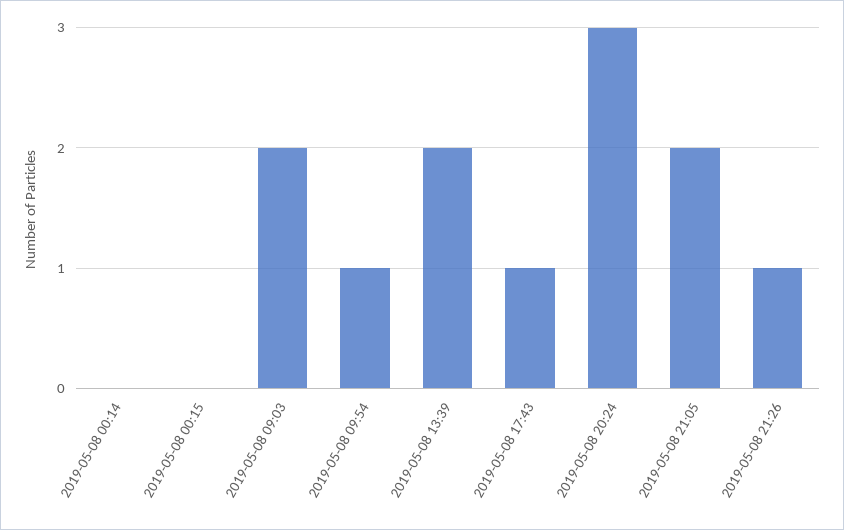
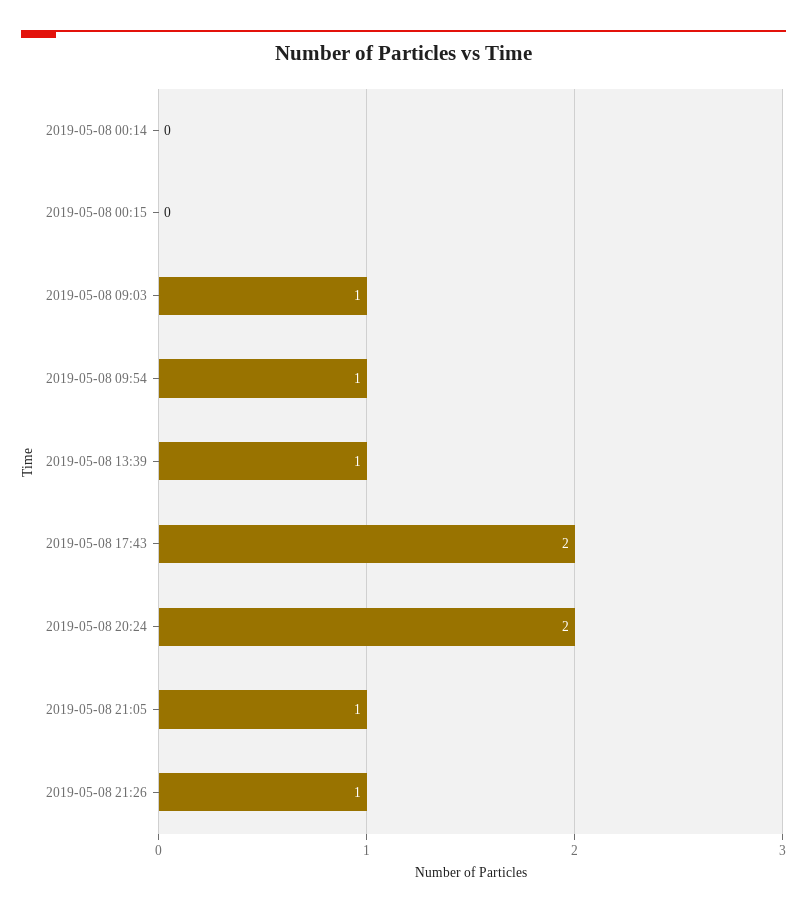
  {
    "2019-05-08 00:14": 0,
    "2019-05-08 00:15": 0,
-   "2019-05-08 09:03": 2,
+   "2019-05-08 09:03": 1,
    "2019-05-08 09:54": 1,
-   "2019-05-08 13:39": 2,
+   "2019-05-08 13:39": 1,
-   "2019-05-08 17:43": 1,
+   "2019-05-08 17:43": 2,
-   "2019-05-08 20:24": 3,
+   "2019-05-08 20:24": 2,
-   "2019-05-08 21:05": 2,
+   "2019-05-08 21:05": 1,
    "2019-05-08 21:26": 1
  }

